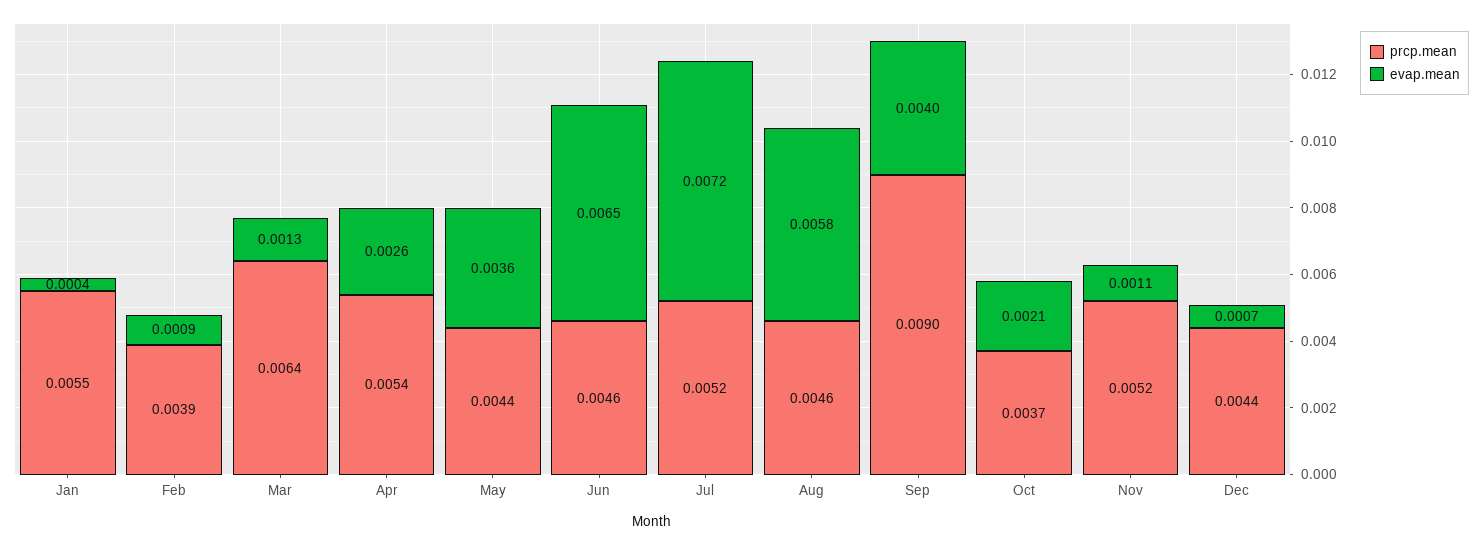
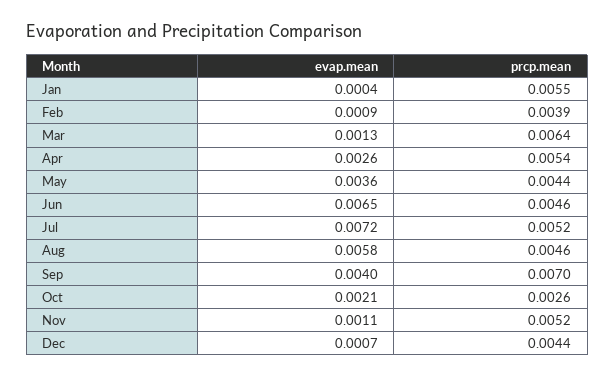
  {
    "prcp.mean": {
      "Jan": 0.0055,
      "Feb": 0.0039,
      "Mar": 0.0064,
      "Apr": 0.0054,
      "May": 0.0044,
      "Jun": 0.0046,
      "Jul": 0.0052,
      "Aug": 0.0046,
-     "Sep": 0.009,
+     "Sep": 0.007,
-     "Oct": 0.0037,
+     "Oct": 0.0026,
      "Nov": 0.0052,
      "Dec": 0.0044
    },
    "evap.mean": {
      "Jan": 0.0004,
      "Feb": 0.0009,
      "Mar": 0.0013,
      "Apr": 0.0026,
      "May": 0.0036,
      "Jun": 0.0065,
      "Jul": 0.0072,
      "Aug": 0.0058,
      "Sep": 0.004,
      "Oct": 0.0021,
      "Nov": 0.0011,
      "Dec": 0.0007
    }
  }

